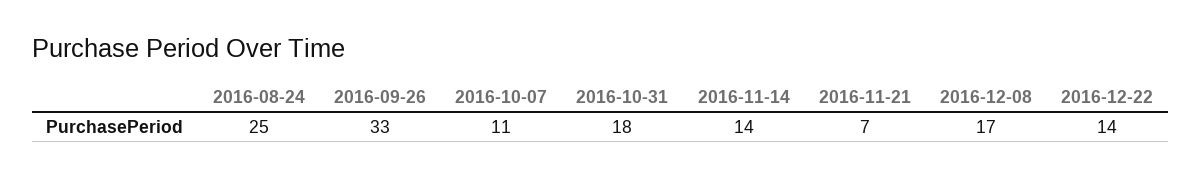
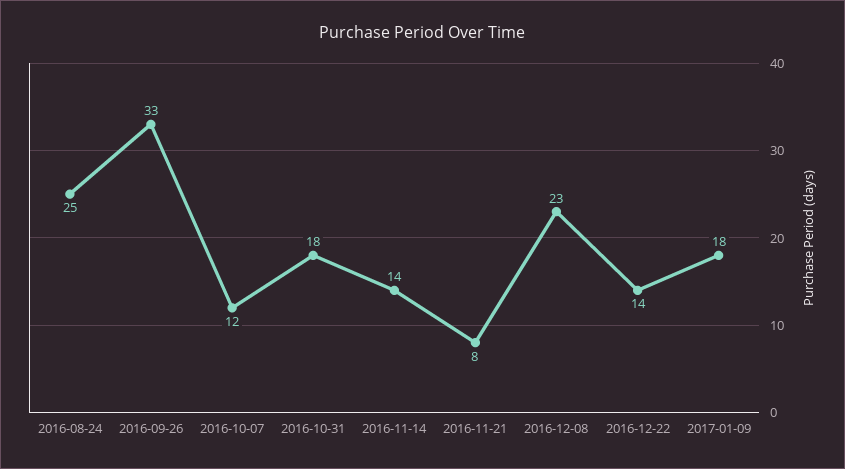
  {
    "2016-08-24": 25,
    "2016-09-26": 33,
-   "2016-10-07": 11,
+   "2016-10-07": 12,
    "2016-10-31": 18,
    "2016-11-14": 14,
-   "2016-11-21": 7,
+   "2016-11-21": 8,
-   "2016-12-08": 17,
+   "2016-12-08": 23,
-   "2016-12-22": 14
+   "2016-12-22": 14,
+   "2017-01-09": 18
  }

